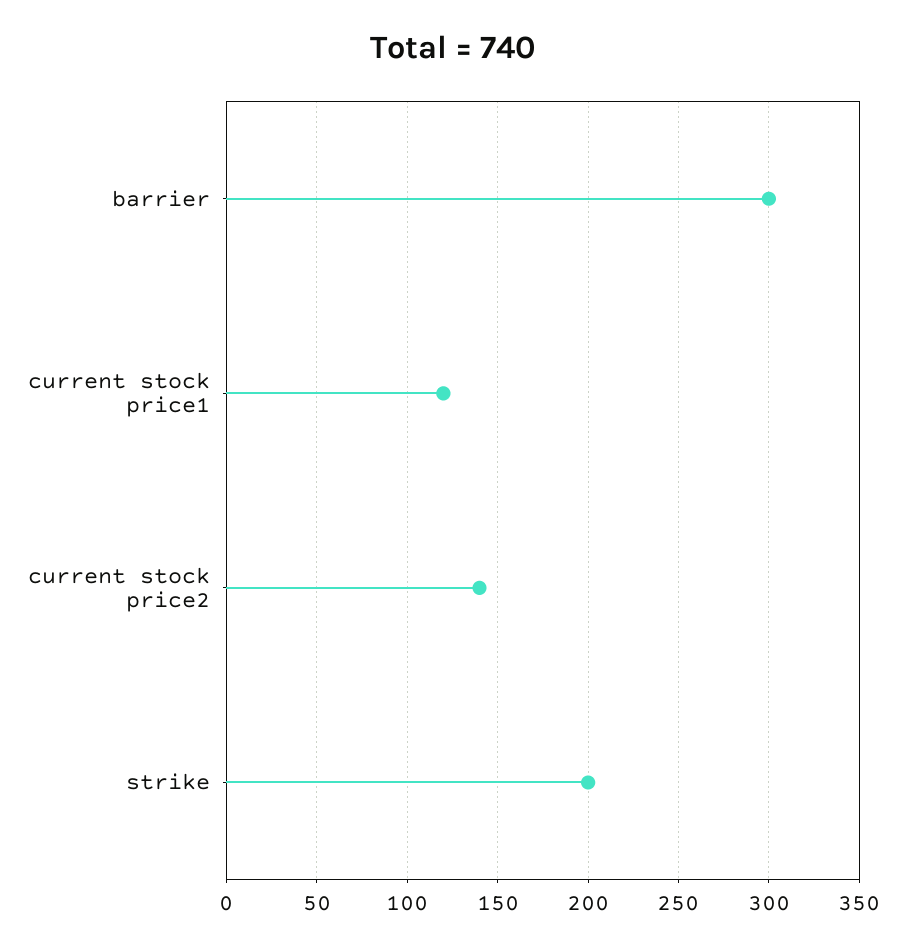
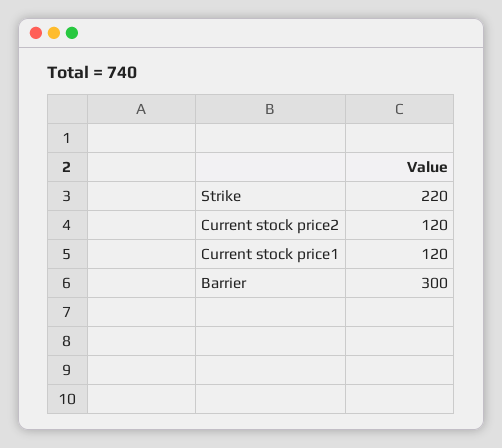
  {
    "barrier": 300,
    "current stock price1": 120,
-   "current stock price2": 140,
+   "current stock price2": 120,
-   "strike": 200
+   "strike": 220
  }

